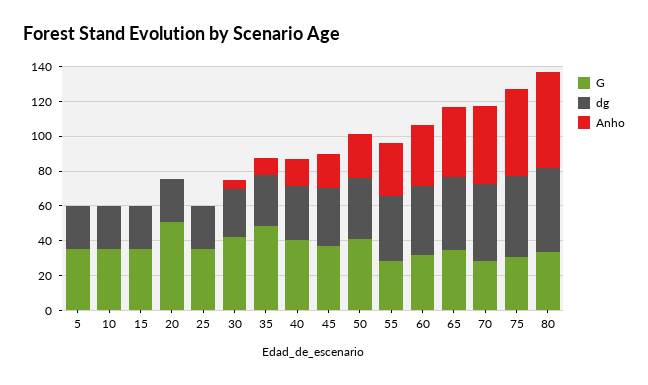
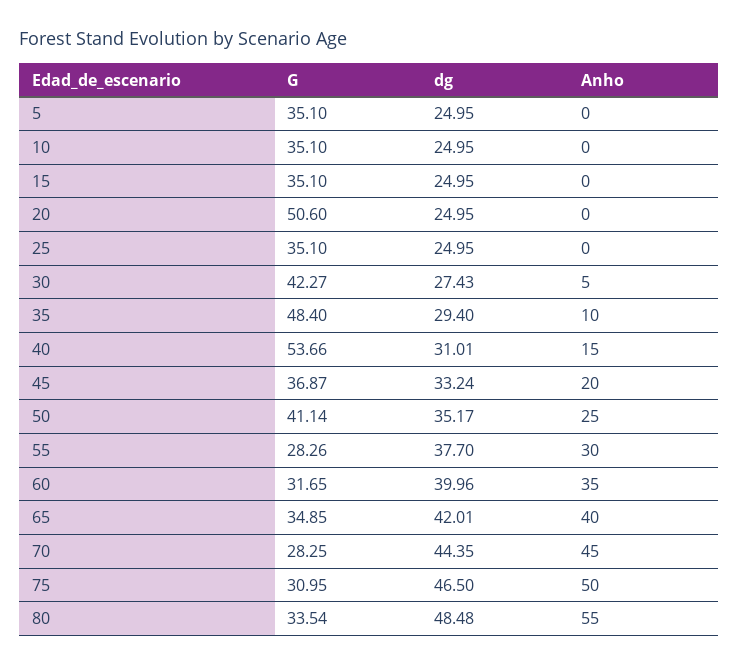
  {
    "G": {
      "5": 35.1,
      "10": 35.1,
      "15": 35.1,
      "20": 50.6,
      "25": 35.1,
      "30": 42.27,
      "35": 48.4,
-     "40": 40,
+     "40": 53.66,
      "45": 36.87,
      "50": 41.14,
      "55": 28.26,
      "60": 31.65,
      "65": 34.85,
      "70": 28.25,
      "75": 30.95,
      "80": 33.54
    },
    "dg": {
      "5": 24.95,
      "10": 24.95,
      "15": 24.95,
      "20": 24.95,
      "25": 24.95,
      "30": 27.43,
      "35": 29.4,
      "40": 31.01,
      "45": 33.24,
      "50": 35.17,
      "55": 37.7,
      "60": 39.96,
      "65": 42.01,
      "70": 44.35,
      "75": 46.5,
      "80": 48.48
    },
    "Anho": {
      "5": 0,
      "10": 0,
      "15": 0,
      "20": 0,
      "25": 0,
      "30": 5,
      "35": 10,
      "40": 15,
      "45": 20,
      "50": 25,
      "55": 30,
      "60": 35,
      "65": 40,
      "70": 45,
      "75": 50,
      "80": 55
    }
  }

